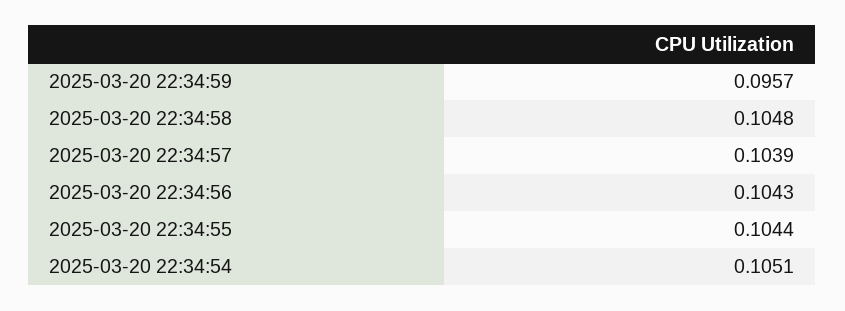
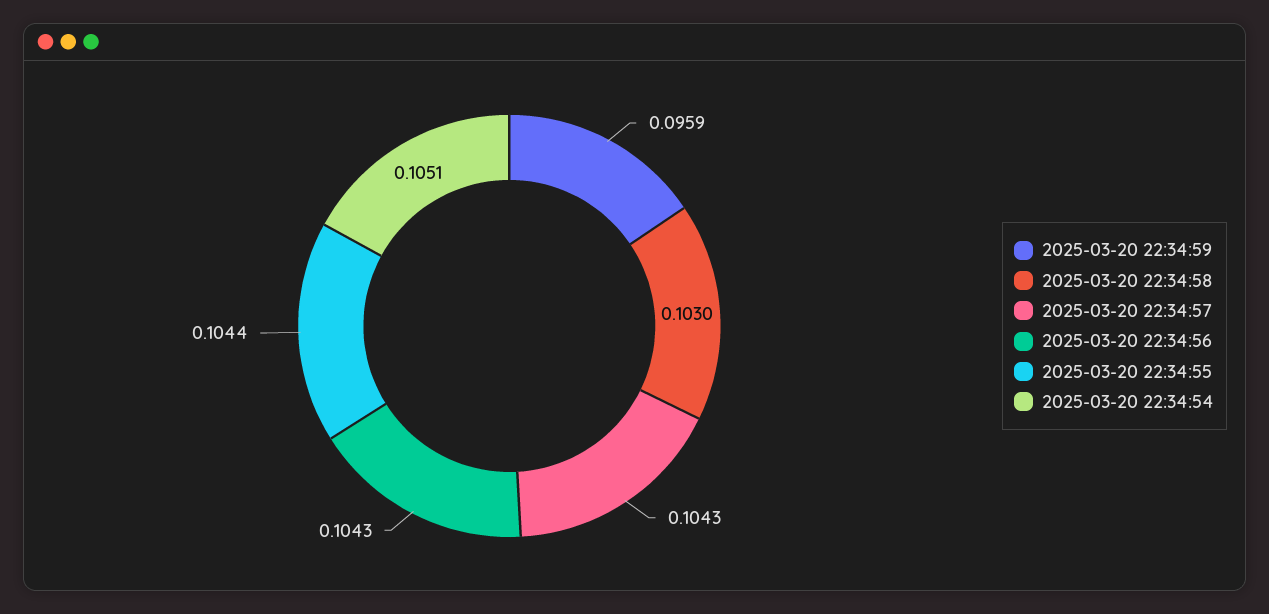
  {
-   "2025-03-20 22:34:59": 0.0957,
+   "2025-03-20 22:34:59": 0.0959,
-   "2025-03-20 22:34:58": 0.1048,
+   "2025-03-20 22:34:58": 0.103,
-   "2025-03-20 22:34:57": 0.1039,
+   "2025-03-20 22:34:57": 0.1043,
    "2025-03-20 22:34:56": 0.1043,
    "2025-03-20 22:34:55": 0.1044,
    "2025-03-20 22:34:54": 0.1051
  }

